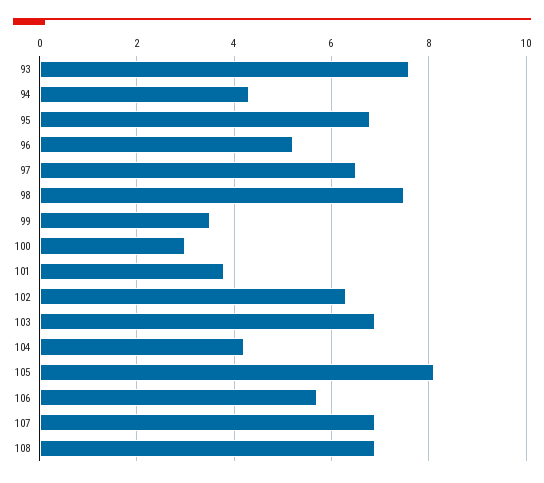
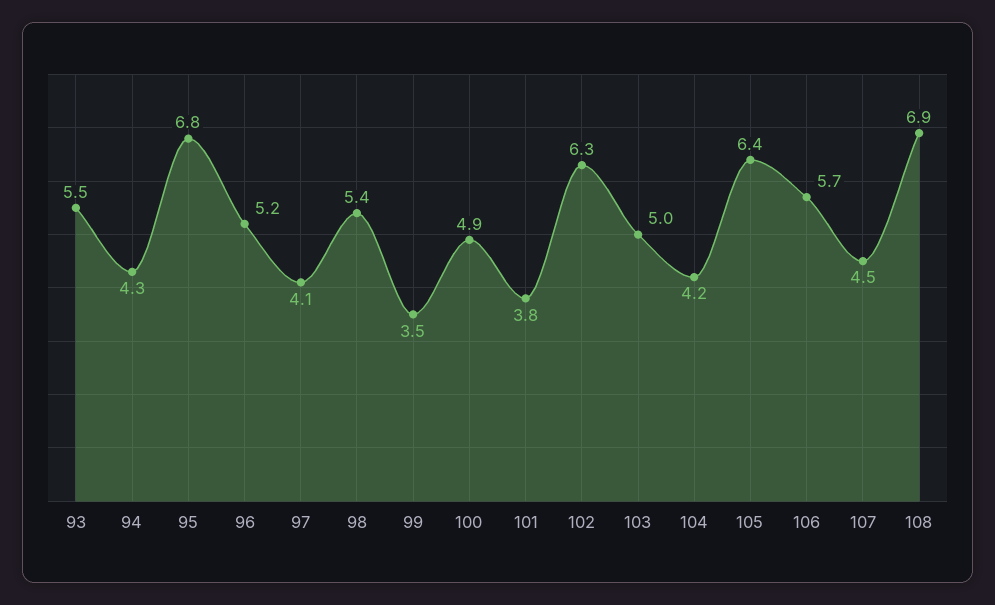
  {
-   "93": 7.5,
+   "93": 5.5,
    "94": 4.3,
    "95": 6.8,
    "96": 5.2,
-   "97": 6.5,
+   "97": 4.1,
-   "98": 7.5,
+   "98": 5.4,
    "99": 3.5,
-   "100": 3,
+   "100": 4.9,
    "101": 3.8,
    "102": 6.3,
-   "103": 7,
+   "103": 5,
    "104": 4.2,
-   "105": 8,
+   "105": 6.4,
    "106": 5.7,
-   "107": 7,
+   "107": 4.5,
    "108": 6.9
  }

